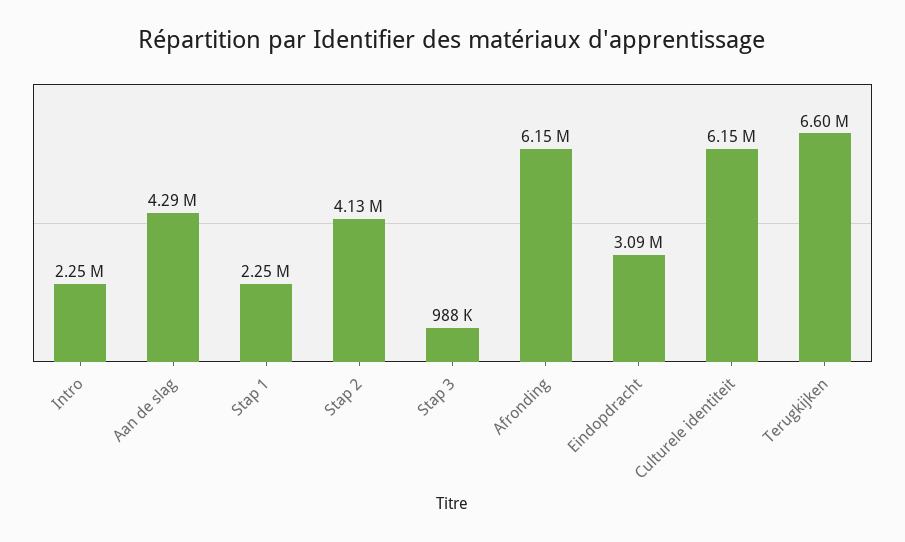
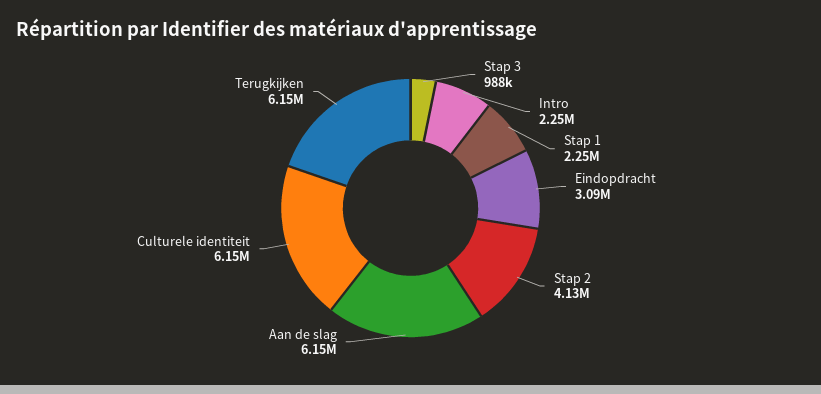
  {
    "Intro": 2250000,
-   "Aan de slag": 4290000,
+   "Aan de slag": 6150000,
    "Stap 1": 2250000,
    "Stap 2": 4130000,
    "Stap 3": 988000,
-   "Afronding": 6150000,
    "Eindopdracht": 3090000,
    "Culturele identiteit": 6150000,
-   "Terugkijken": 6600000
+   "Terugkijken": 6150000
  }

